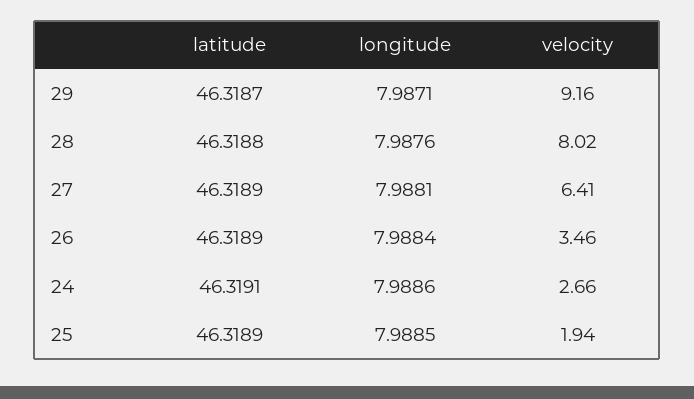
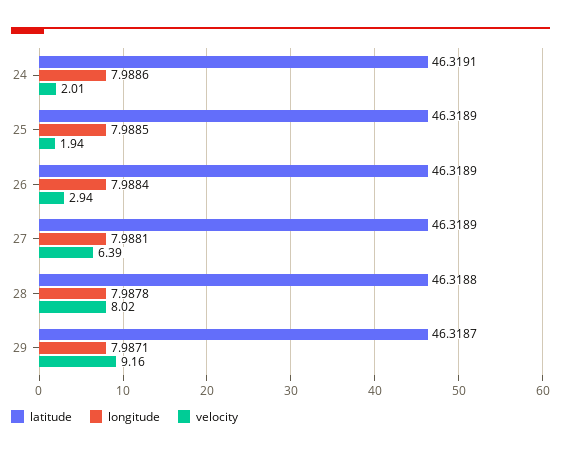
  {
    "latitude": {
      "29": 46.3187,
      "28": 46.3188,
      "27": 46.3189,
      "26": 46.3189,
      "24": 46.3191,
      "25": 46.3189
    },
    "longitude": {
      "29": 7.9871,
-     "28": 7.9876,
+     "28": 7.9878,
      "27": 7.9881,
      "26": 7.9884,
      "24": 7.9886,
      "25": 7.9885
    },
    "velocity": {
      "29": 9.16,
      "28": 8.02,
-     "27": 6.41,
+     "27": 6.39,
-     "26": 3.46,
+     "26": 2.94,
-     "24": 2.66,
+     "24": 2.01,
      "25": 1.94
    }
  }

